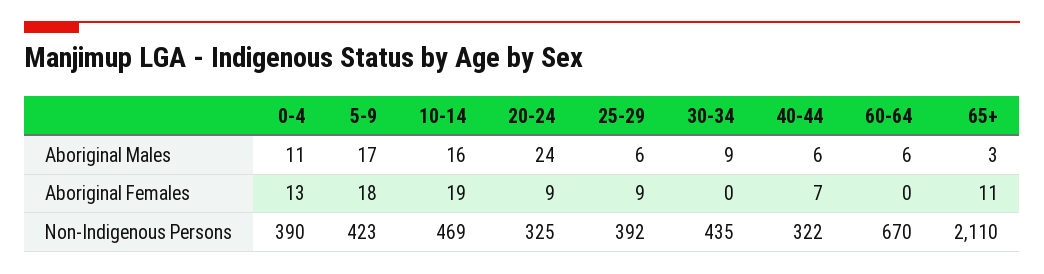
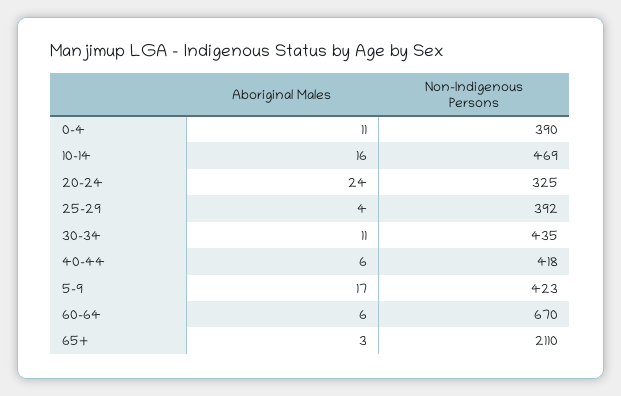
  {
    "0-4": {
      "Aboriginal Males": 11,
-     "Aboriginal Females": 13,
      "Non-Indigenous Persons": 390
    },
    "5-9": {
      "Aboriginal Males": 17,
-     "Aboriginal Females": 18,
      "Non-Indigenous Persons": 423
    },
    "10-14": {
      "Aboriginal Males": 16,
-     "Aboriginal Females": 19,
      "Non-Indigenous Persons": 469
    },
    "20-24": {
      "Aboriginal Males": 24,
-     "Aboriginal Females": 9,
      "Non-Indigenous Persons": 325
    },
    "25-29": {
-     "Aboriginal Males": 6,
+     "Aboriginal Males": 4,
-     "Aboriginal Females": 9,
      "Non-Indigenous Persons": 392
    },
    "30-34": {
-     "Aboriginal Males": 9,
+     "Aboriginal Males": 11,
-     "Aboriginal Females": 0,
      "Non-Indigenous Persons": 435
    },
    "40-44": {
      "Aboriginal Males": 6,
-     "Aboriginal Females": 7,
-     "Non-Indigenous Persons": 322
+     "Non-Indigenous Persons": 418
    },
    "60-64": {
      "Aboriginal Males": 6,
-     "Aboriginal Females": 0,
      "Non-Indigenous Persons": 670
    },
    "65+": {
      "Aboriginal Males": 3,
-     "Aboriginal Females": 11,
      "Non-Indigenous Persons": 2110
    }
  }

